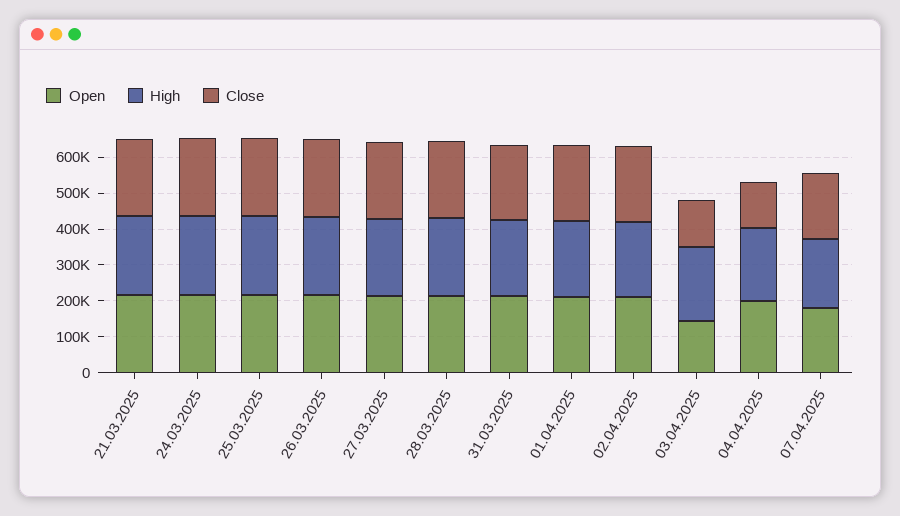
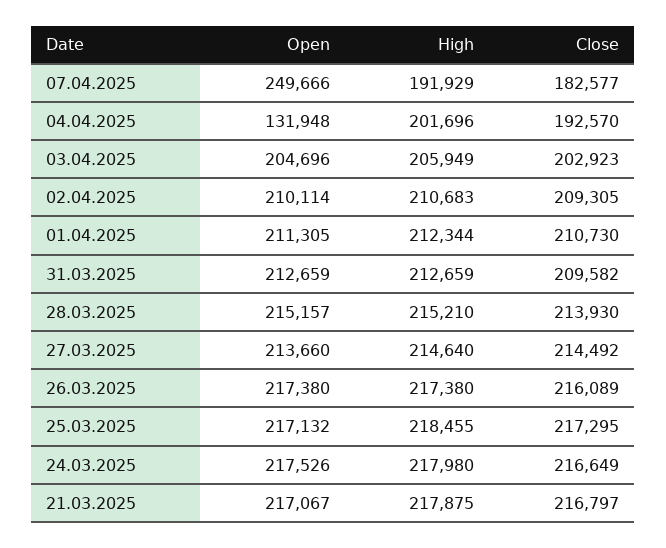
  {
    "Open": {
      "21.03.2025": 217067,
      "24.03.2025": 217526,
      "25.03.2025": 217132,
      "26.03.2025": 217380,
      "27.03.2025": 213660,
      "28.03.2025": 215157,
      "31.03.2025": 212659,
      "01.04.2025": 211305,
      "02.04.2025": 210114,
-     "03.04.2025": 150000,
+     "03.04.2025": 204696,
-     "04.04.2025": 200000,
+     "04.04.2025": 131948,
-     "07.04.2025": 175000
+     "07.04.2025": 249666
    },
    "High": {
      "21.03.2025": 217875,
      "24.03.2025": 217980,
      "25.03.2025": 218455,
      "26.03.2025": 217380,
      "27.03.2025": 214640,
      "28.03.2025": 215210,
      "31.03.2025": 212659,
      "01.04.2025": 212344,
      "02.04.2025": 210683,
      "03.04.2025": 205949,
      "04.04.2025": 201696,
      "07.04.2025": 191929
    },
    "Close": {
      "21.03.2025": 216797,
      "24.03.2025": 216649,
      "25.03.2025": 217295,
      "26.03.2025": 216089,
      "27.03.2025": 214492,
      "28.03.2025": 213930,
      "31.03.2025": 209582,
      "01.04.2025": 210730,
      "02.04.2025": 209305,
-     "03.04.2025": 125000,
+     "03.04.2025": 202923,
-     "04.04.2025": 125000,
+     "04.04.2025": 192570,
      "07.04.2025": 182577
    }
  }

